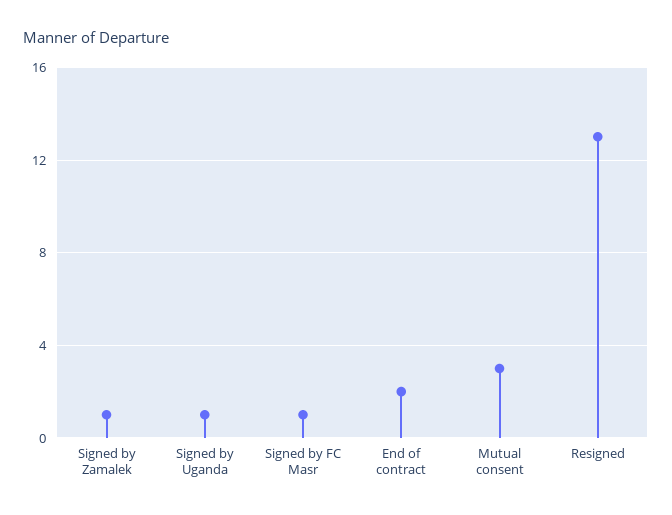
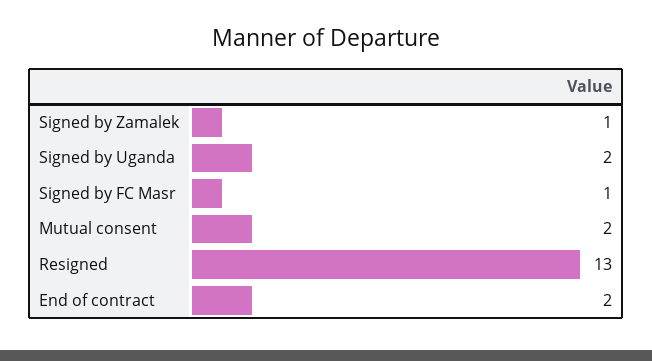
  {
    "Signed by Zamalek": 1,
-   "Signed by Uganda": 1,
+   "Signed by Uganda": 2,
    "Signed by FC Masr": 1,
    "End of contract": 2,
-   "Mutual consent": 3,
+   "Mutual consent": 2,
    "Resigned": 13
  }

